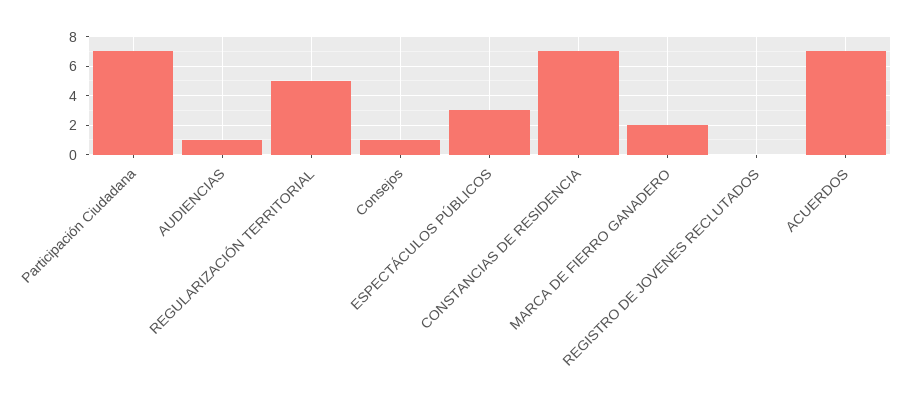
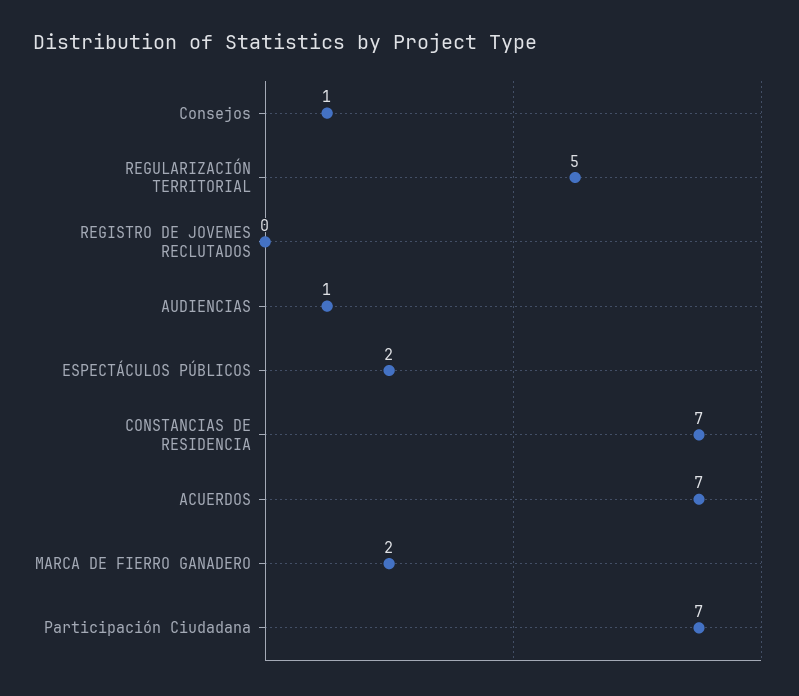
  {
    "Participación Ciudadana": 7,
    "AUDIENCIAS": 1,
    "REGULARIZACIÓN TERRITORIAL": 5,
    "Consejos": 1,
-   "ESPECTÁCULOS PÚBLICOS": 3,
+   "ESPECTÁCULOS PÚBLICOS": 2,
    "CONSTANCIAS DE RESIDENCIA": 7,
    "MARCA DE FIERRO GANADERO": 2,
    "REGISTRO DE JOVENES RECLUTADOS": 0,
    "ACUERDOS": 7
  }

